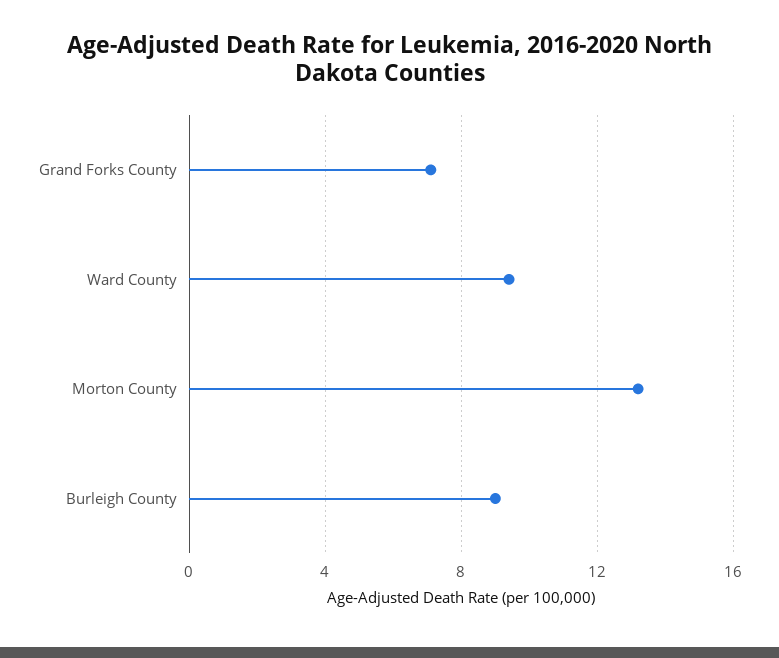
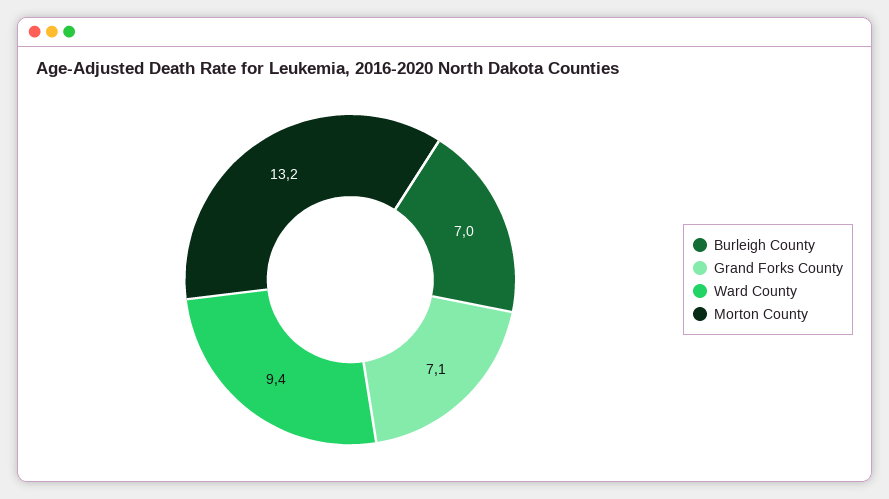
  {
    "Grand Forks County": 7.1,
    "Ward County": 9.4,
    "Morton County": 13.2,
-   "Burleigh County": 9
+   "Burleigh County": 7
  }

